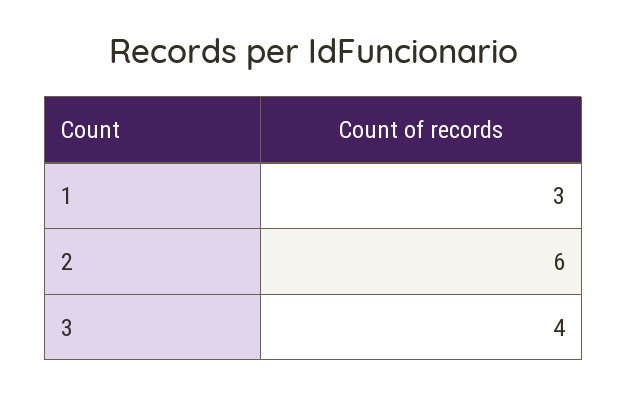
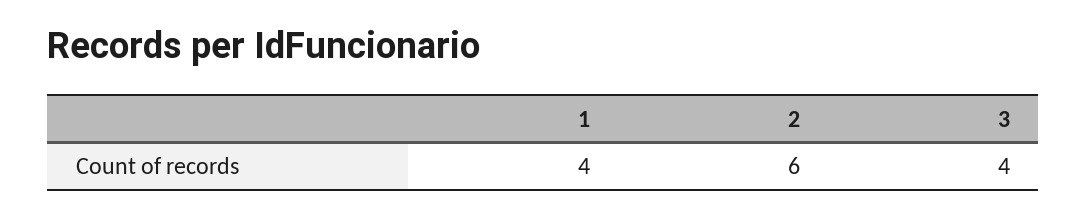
  {
-   "1": 3,
+   "1": 4,
    "2": 6,
    "3": 4
  }

